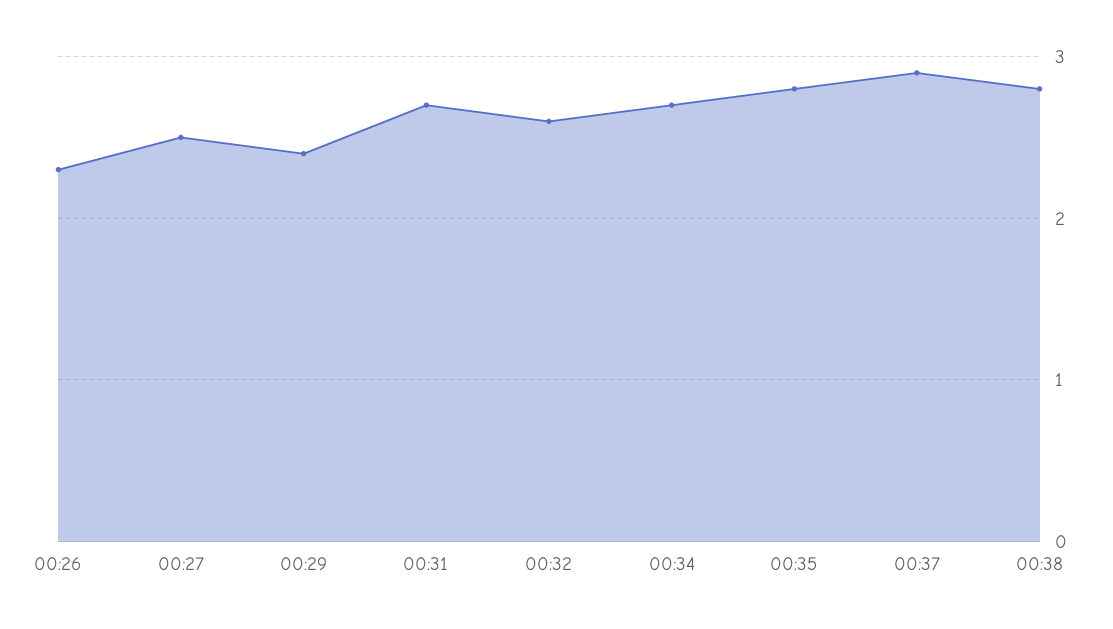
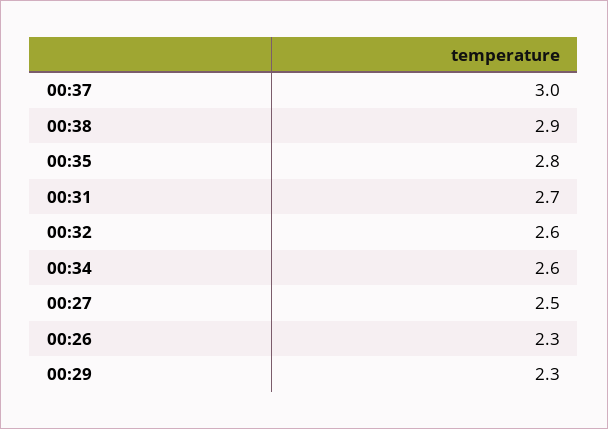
  {
    "00:26": 2.3,
    "00:27": 2.5,
-   "00:29": 2.4,
+   "00:29": 2.3,
    "00:31": 2.7,
    "00:32": 2.6,
-   "00:34": 2.7,
+   "00:34": 2.6,
    "00:35": 2.8,
-   "00:37": 2.9,
+   "00:37": 3,
-   "00:38": 2.8
+   "00:38": 2.9
  }

